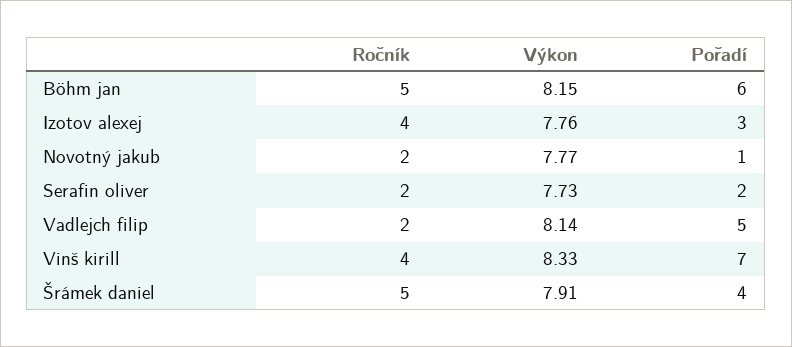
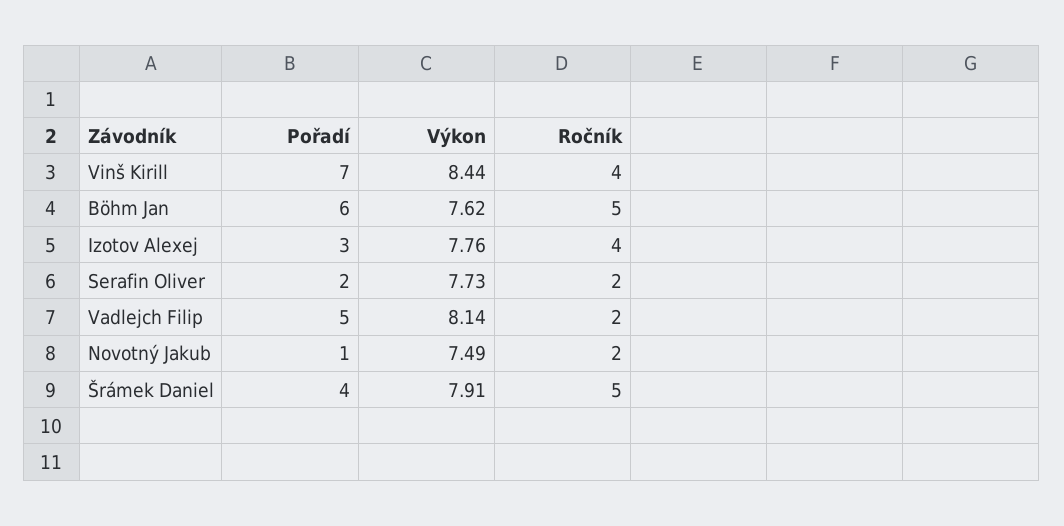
  {
    "Ročník": {
      "Böhm jan": 5,
      "Izotov alexej": 4,
      "Novotný jakub": 2,
      "Serafin oliver": 2,
      "Vadlejch filip": 2,
      "Vinš kirill": 4,
      "Šrámek daniel": 5
    },
    "Výkon": {
-     "Böhm jan": 8.15,
+     "Böhm jan": 7.62,
      "Izotov alexej": 7.76,
-     "Novotný jakub": 7.77,
+     "Novotný jakub": 7.49,
      "Serafin oliver": 7.73,
      "Vadlejch filip": 8.14,
-     "Vinš kirill": 8.33,
+     "Vinš kirill": 8.44,
      "Šrámek daniel": 7.91
    },
    "Pořadí": {
      "Böhm jan": 6,
      "Izotov alexej": 3,
      "Novotný jakub": 1,
      "Serafin oliver": 2,
      "Vadlejch filip": 5,
      "Vinš kirill": 7,
      "Šrámek daniel": 4
    }
  }

